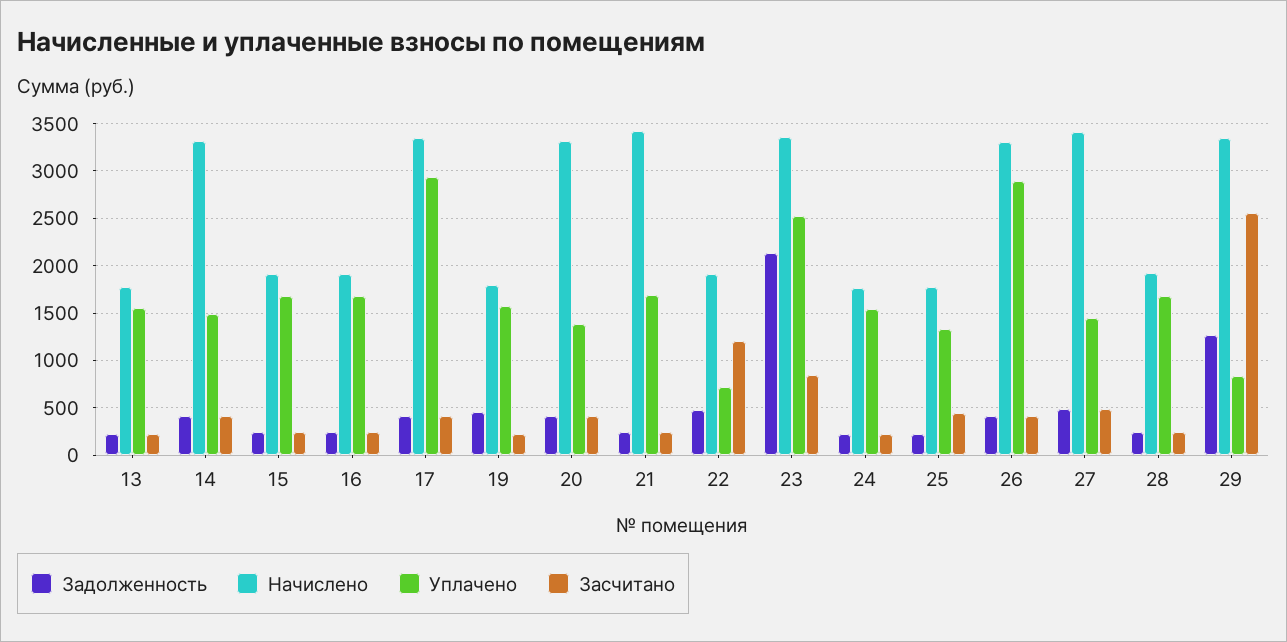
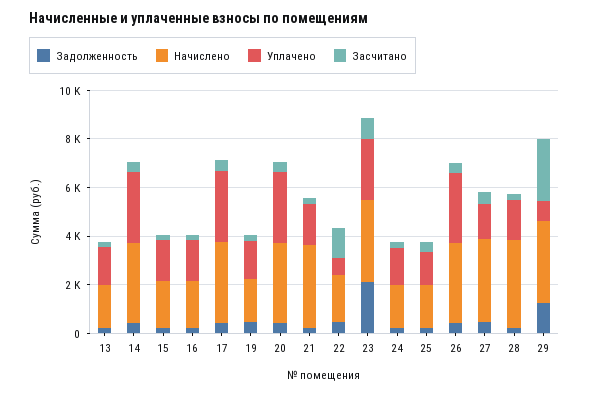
  {
    "Задолженность": {
      "13": 200,
      "14": 400,
      "15": 200,
      "16": 200,
      "17": 400,
      "19": 500,
      "20": 400,
      "21": 200,
      "22": 500,
      "23": 2100,
      "24": 200,
      "25": 200,
      "26": 400,
      "27": 500,
      "28": 200,
      "29": 1300
    },
    "Начислено": {
      "13": 1800,
      "14": 3300,
      "15": 1900,
      "16": 1900,
      "17": 3400,
      "19": 1800,
      "20": 3300,
      "21": 3400,
      "22": 1900,
      "23": 3400,
      "24": 1800,
      "25": 1800,
      "26": 3300,
      "27": 3400,
-     "28": 1900,
+     "28": 3500,
      "29": 3400
    },
    "Уплачено": {
      "13": 1600,
-     "14": 1500,
+     "14": 3000,
      "15": 1700,
      "16": 1700,
      "17": 2900,
      "19": 1600,
-     "20": 1400,
+     "20": 3000,
      "21": 1700,
      "22": 700,
      "23": 2500,
      "24": 1500,
      "25": 1300,
      "26": 2900,
      "27": 1400,
      "28": 1700,
      "29": 800
    },
    "Засчитано": {
      "13": 200,
      "14": 400,
      "15": 200,
      "16": 200,
      "17": 400,
      "19": 200,
      "20": 400,
      "21": 200,
      "22": 1200,
      "23": 900,
      "24": 200,
      "25": 400,
      "26": 400,
      "27": 500,
      "28": 200,
      "29": 2600
    }
  }

